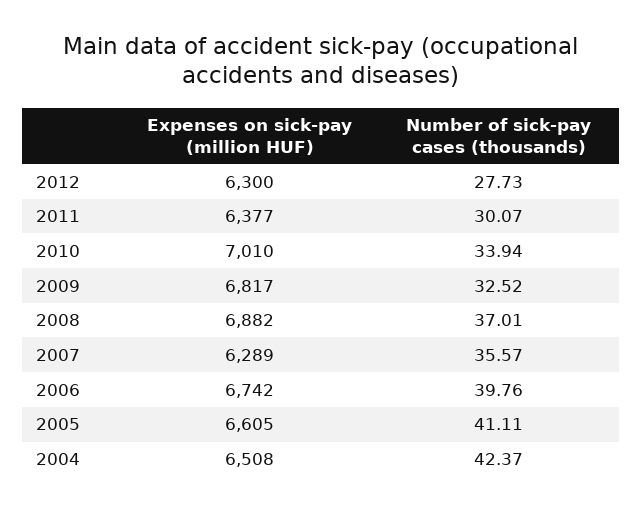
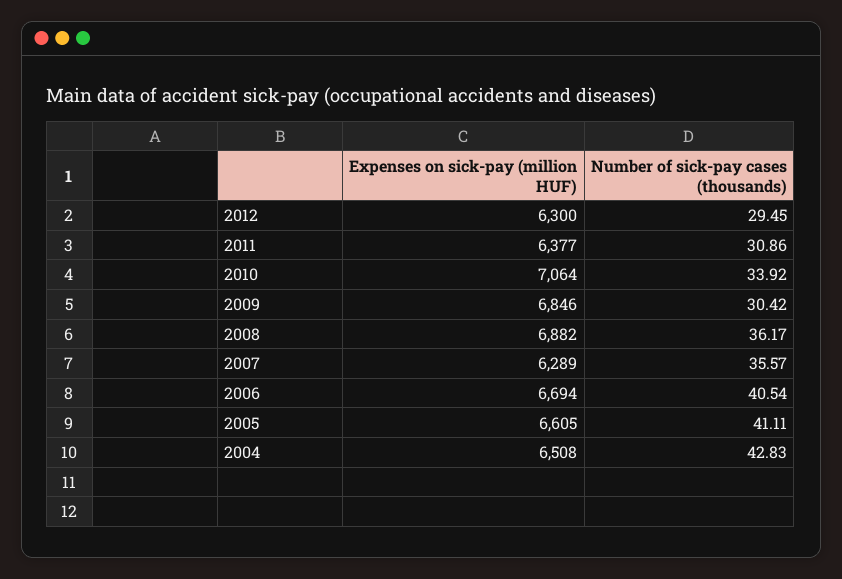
  {
    "Expenses on sick-pay (million HUF)": {
      "2012": 6300,
      "2011": 6377,
-     "2010": 7010,
+     "2010": 7064,
-     "2009": 6817,
+     "2009": 6846,
      "2008": 6882,
      "2007": 6289,
-     "2006": 6742,
+     "2006": 6694,
      "2005": 6605,
      "2004": 6508
    },
    "Number of sick-pay cases (thousands)": {
-     "2012": 27.73,
+     "2012": 29.45,
-     "2011": 30.07,
+     "2011": 30.86,
-     "2010": 33.94,
+     "2010": 33.92,
-     "2009": 32.52,
+     "2009": 30.42,
-     "2008": 37.01,
+     "2008": 36.17,
      "2007": 35.57,
-     "2006": 39.76,
+     "2006": 40.54,
      "2005": 41.11,
-     "2004": 42.37
+     "2004": 42.83
    }
  }

